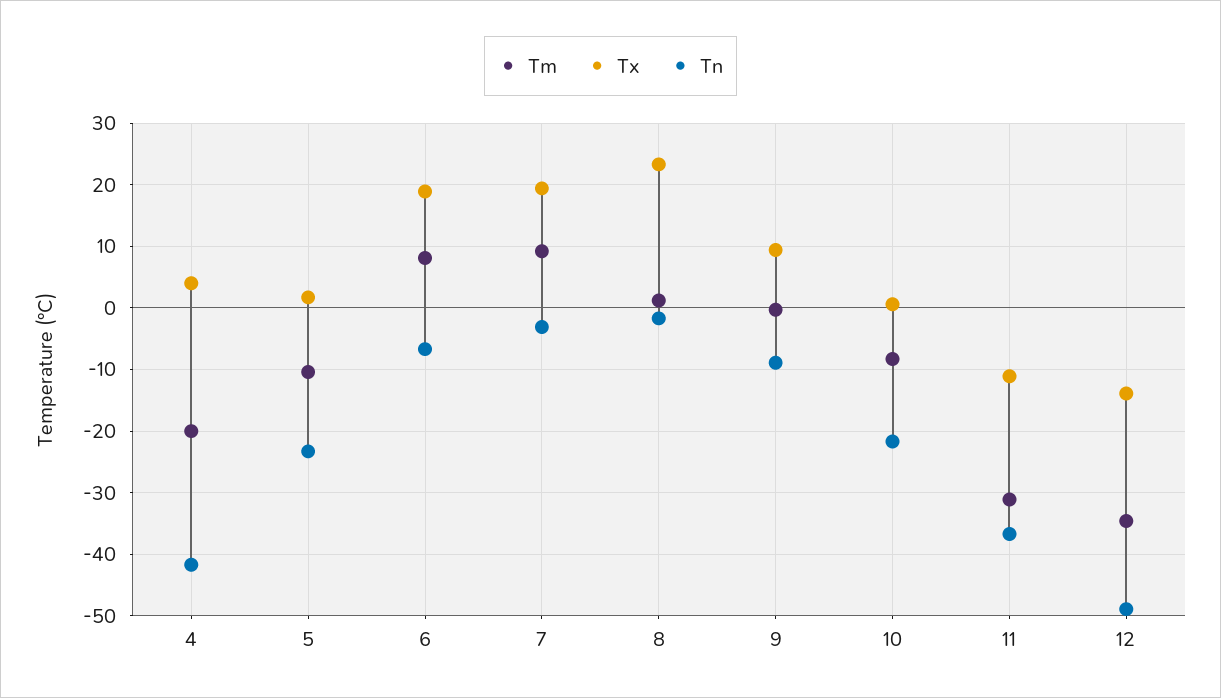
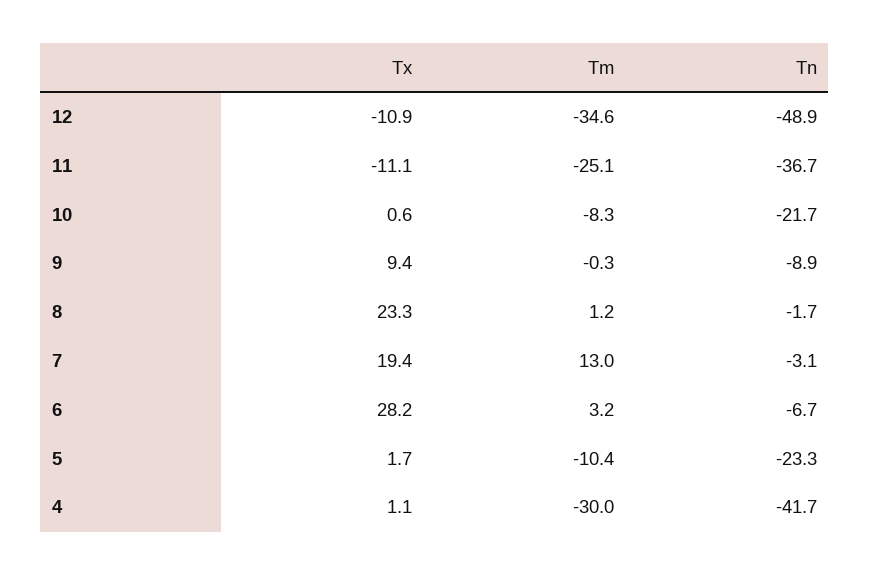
  {
    "Tm": {
-     "4": -20,
+     "4": -30,
      "5": -10.4,
-     "6": 8,
+     "6": 3.2,
-     "7": 9,
+     "7": 13,
      "8": 1.2,
      "9": -0.3,
      "10": -8.3,
-     "11": -31,
+     "11": -25.1,
      "12": -34.6
    },
    "Tx": {
-     "4": 4,
+     "4": 1.1,
      "5": 1.7,
-     "6": 19,
+     "6": 28.2,
      "7": 19.4,
      "8": 23.3,
      "9": 9.4,
      "10": 0.6,
      "11": -11.1,
-     "12": -14
+     "12": -10.9
    },
    "Tn": {
      "4": -41.7,
      "5": -23.3,
      "6": -6.7,
      "7": -3.1,
      "8": -1.7,
      "9": -8.9,
      "10": -21.7,
      "11": -36.7,
      "12": -48.9
    }
  }

